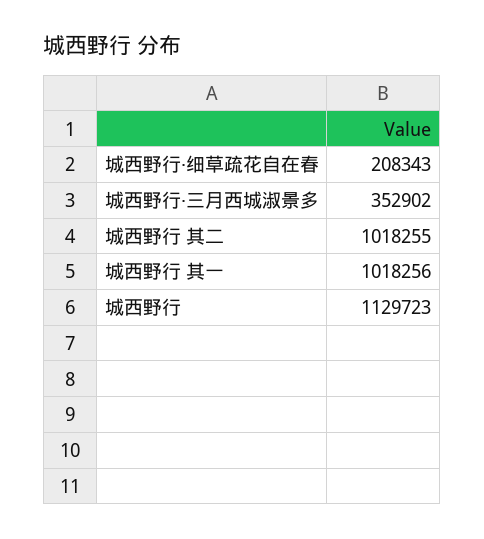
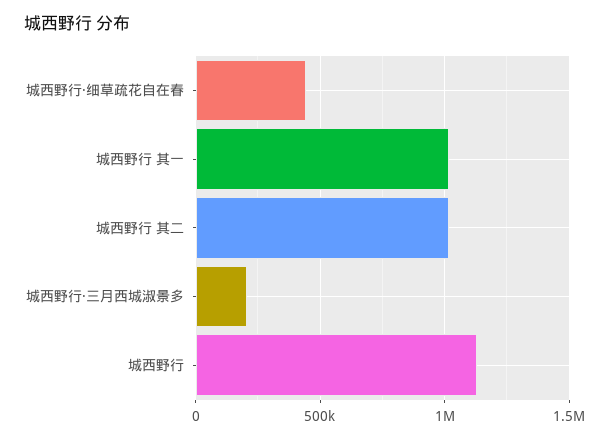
  {
-   "城西野行·细草疏花自在春": 208343,
+   "城西野行·细草疏花自在春": 450000,
-   "城西野行·三月西城淑景多": 352902,
+   "城西野行·三月西城淑景多": 200000,
    "城西野行 其二": 1018255,
    "城西野行 其一": 1018256,
    "城西野行": 1129723
  }

